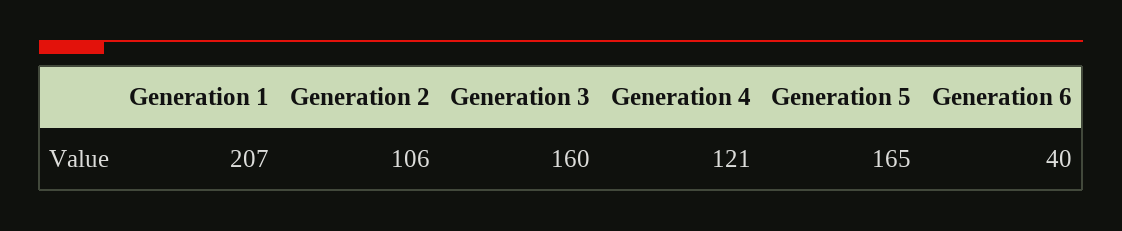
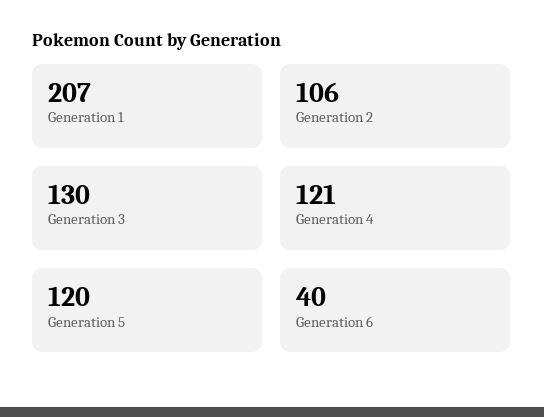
  {
    "Generation 1": 207,
    "Generation 2": 106,
-   "Generation 3": 160,
+   "Generation 3": 130,
    "Generation 4": 121,
-   "Generation 5": 165,
+   "Generation 5": 120,
    "Generation 6": 40
  }

